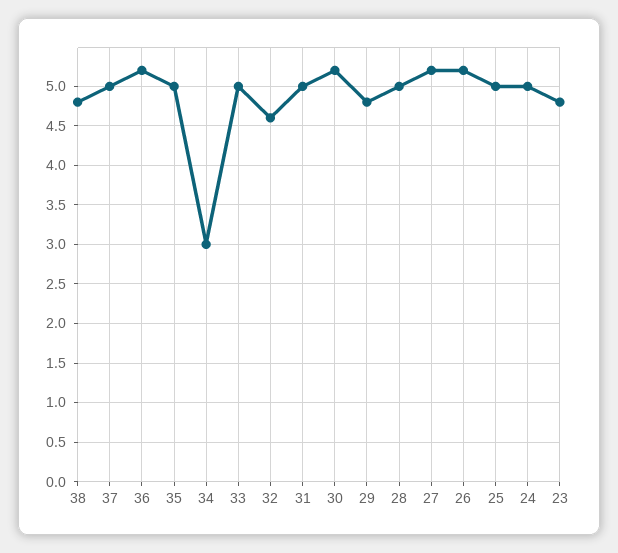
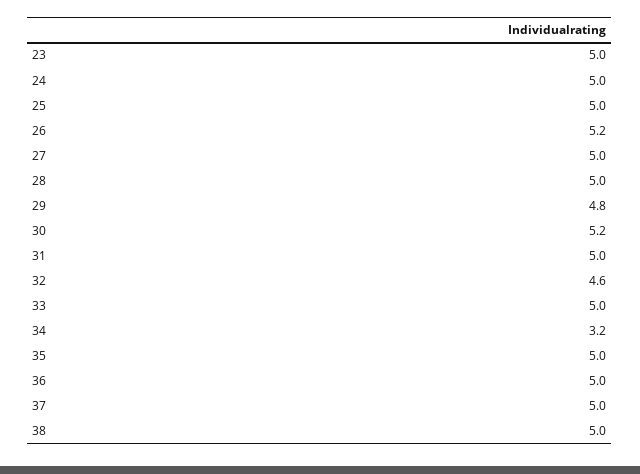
  {
-   "38": 4.8,
+   "38": 5,
    "37": 5,
-   "36": 5.2,
+   "36": 5,
    "35": 5,
-   "34": 3,
+   "34": 3.2,
    "33": 5,
    "32": 4.6,
    "31": 5,
    "30": 5.2,
    "29": 4.8,
    "28": 5,
-   "27": 5.2,
+   "27": 5,
    "26": 5.2,
    "25": 5,
    "24": 5,
-   "23": 4.8
+   "23": 5
  }

